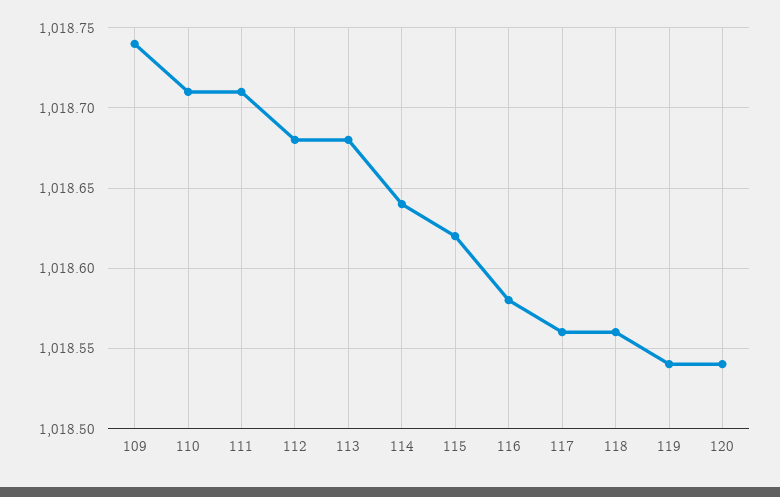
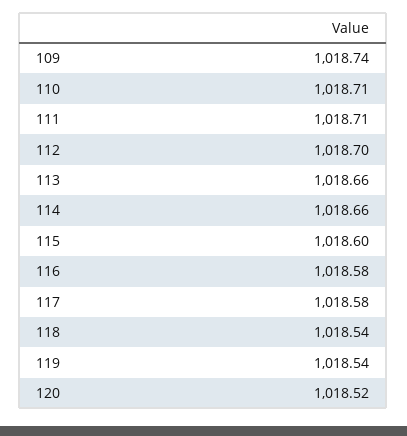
  {
    "109": 1018.74,
    "110": 1018.71,
    "111": 1018.71,
-   "112": 1018.68,
+   "112": 1018.7,
-   "113": 1018.68,
+   "113": 1018.66,
-   "114": 1018.64,
+   "114": 1018.66,
-   "115": 1018.62,
+   "115": 1018.6,
    "116": 1018.58,
-   "117": 1018.56,
+   "117": 1018.58,
-   "118": 1018.56,
+   "118": 1018.54,
    "119": 1018.54,
-   "120": 1018.54
+   "120": 1018.52
  }

